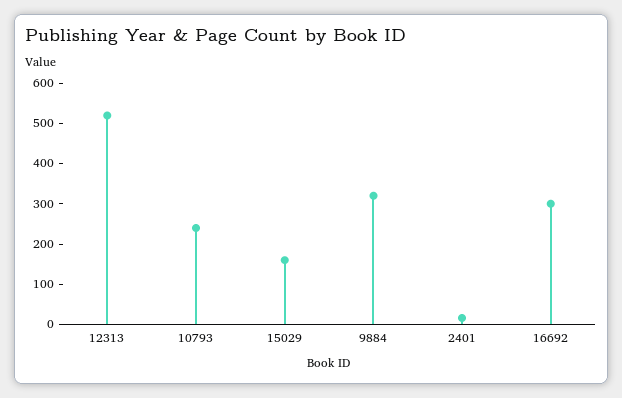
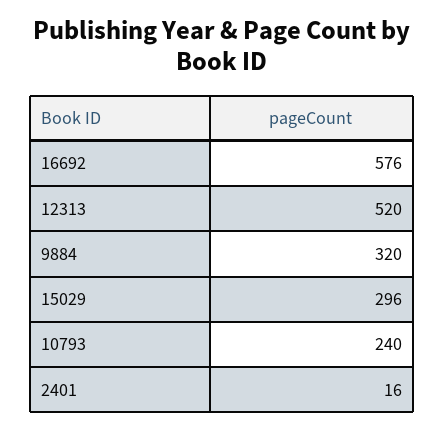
  {
    "12313": 520,
    "10793": 240,
-   "15029": 160,
+   "15029": 296,
    "9884": 320,
    "2401": 16,
-   "16692": 300
+   "16692": 576
  }

